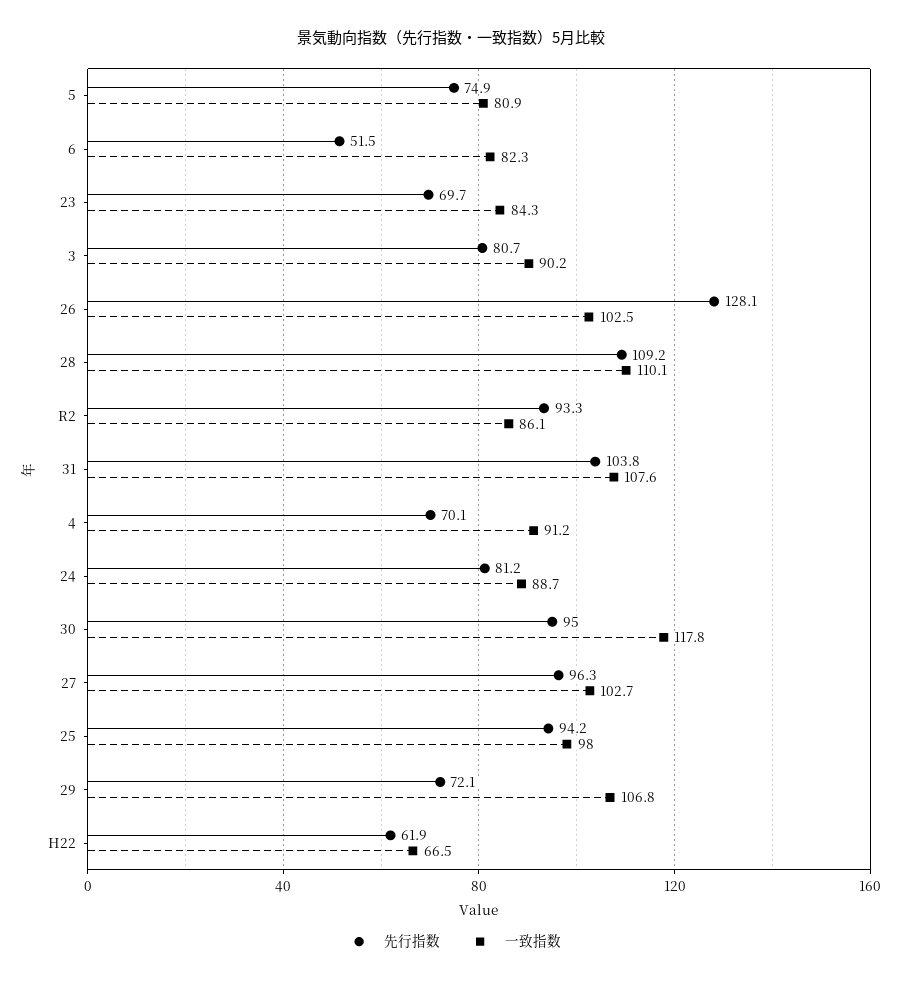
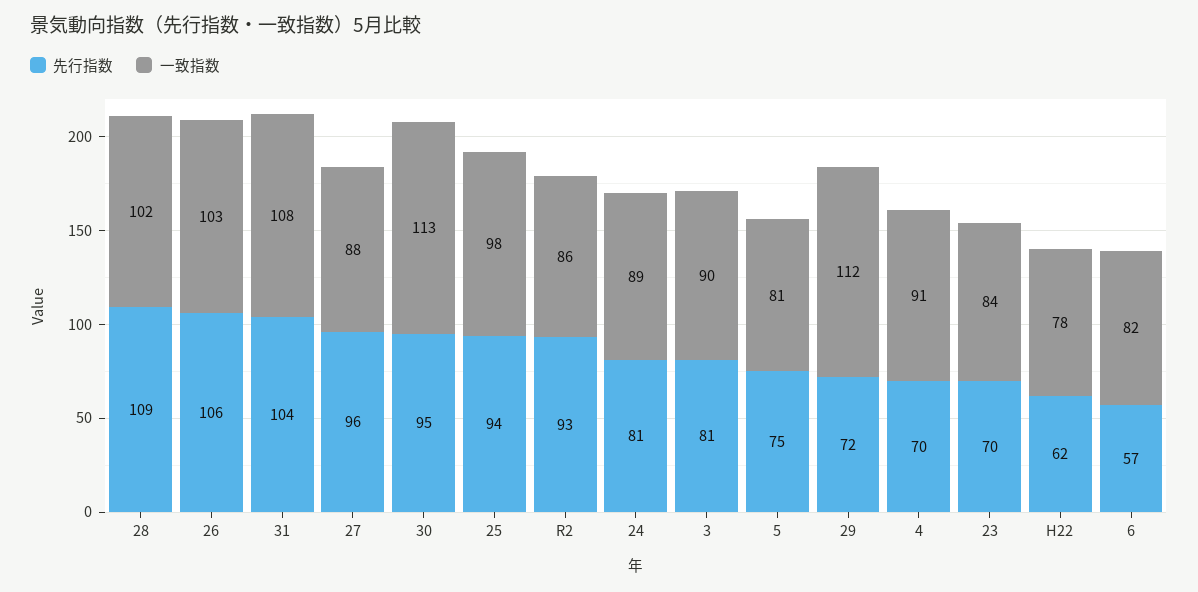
  {
    "先行指数": {
      "5": 74.9,
-     "6": 51.5,
+     "6": 57,
      "23": 69.7,
      "3": 80.7,
-     "26": 128.1,
+     "26": 106,
      "28": 109.2,
      "R2": 93.3,
      "31": 103.8,
      "4": 70.1,
      "24": 81.2,
      "30": 95,
      "27": 96.3,
      "25": 94.2,
      "29": 72.1,
      "H22": 61.9
    },
    "一致指数": {
      "5": 80.9,
      "6": 82.3,
      "23": 84.3,
      "3": 90.2,
      "26": 102.5,
-     "28": 110.1,
+     "28": 102,
      "R2": 86.1,
      "31": 107.6,
      "4": 91.2,
      "24": 88.7,
-     "30": 117.8,
+     "30": 113,
-     "27": 102.7,
+     "27": 88,
      "25": 98,
-     "29": 106.8,
+     "29": 112,
-     "H22": 66.5
+     "H22": 78
    }
  }

